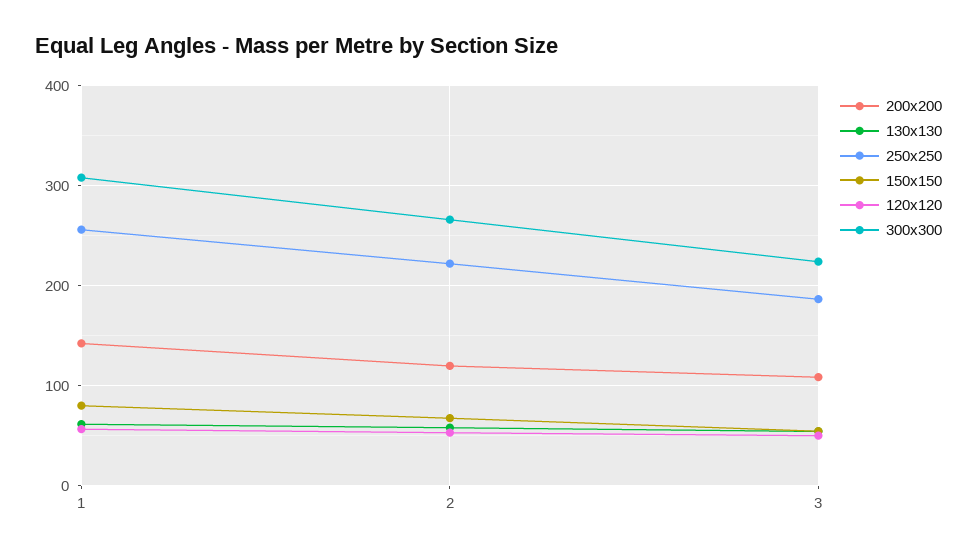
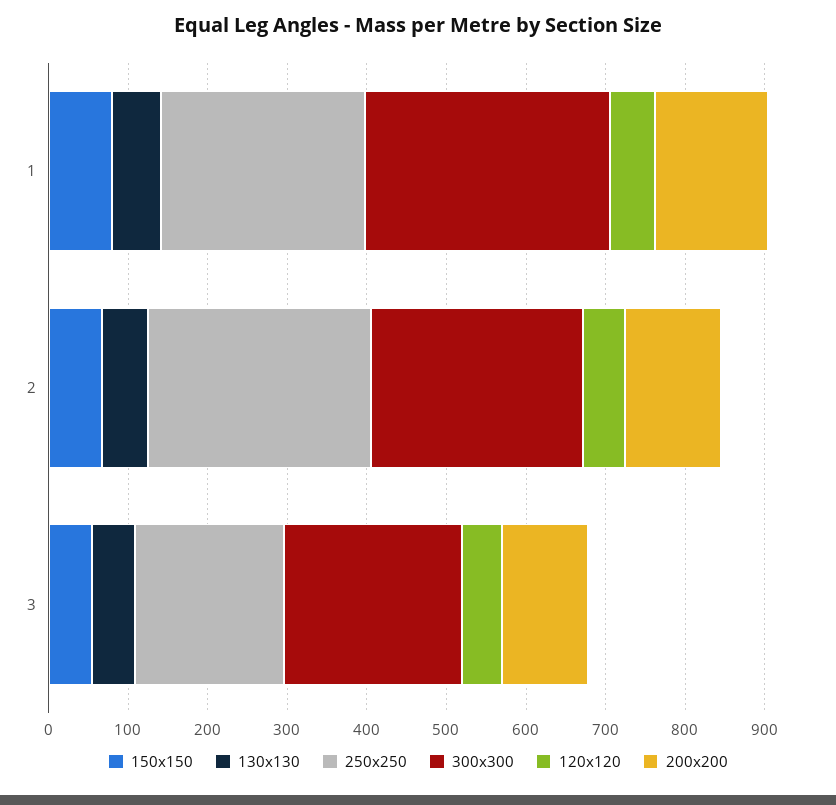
  {
    "200x200": {
      "1": 140,
      "2": 120,
      "3": 110
    },
    "130x130": {
      "1": 60,
      "2": 60,
      "3": 50
    },
    "250x250": {
      "1": 260,
-     "2": 220,
+     "2": 280,
      "3": 190
    },
    "150x150": {
      "1": 80,
      "2": 70,
      "3": 50
    },
    "120x120": {
      "1": 60,
      "2": 50,
      "3": 50
    },
    "300x300": {
      "1": 310,
      "2": 270,
      "3": 220
    }
  }

